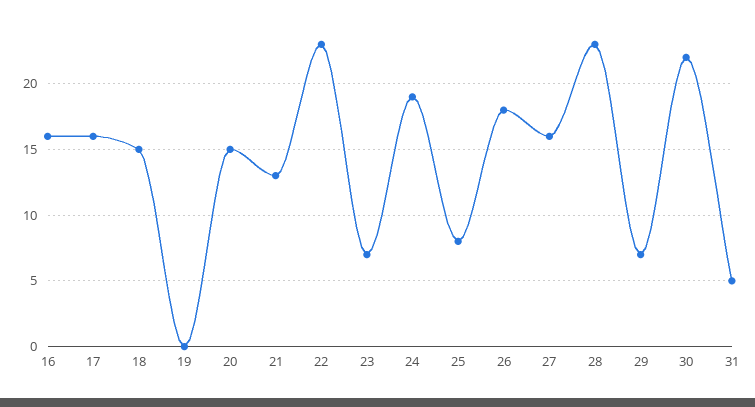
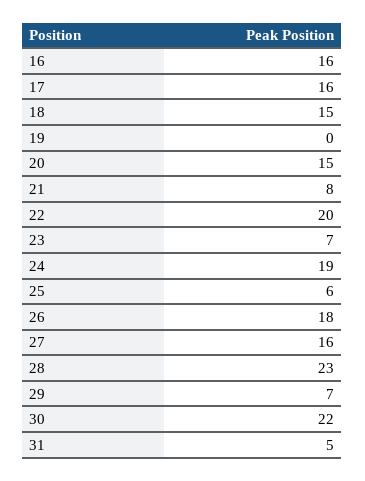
  {
    "16": 16,
    "17": 16,
    "18": 15,
    "19": 0,
    "20": 15,
-   "21": 13,
+   "21": 8,
-   "22": 23,
+   "22": 20,
    "23": 7,
    "24": 19,
-   "25": 8,
+   "25": 6,
    "26": 18,
    "27": 16,
    "28": 23,
    "29": 7,
    "30": 22,
    "31": 5
  }

